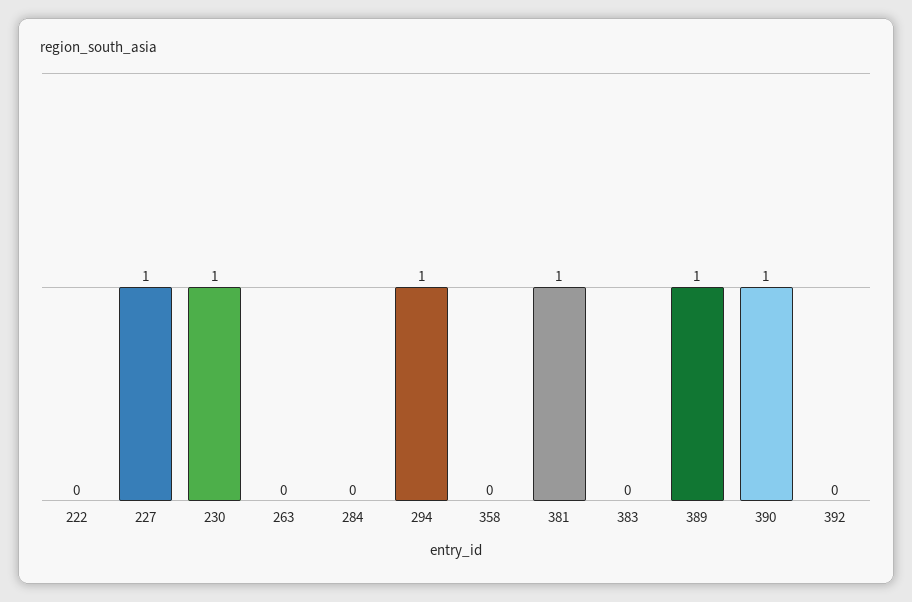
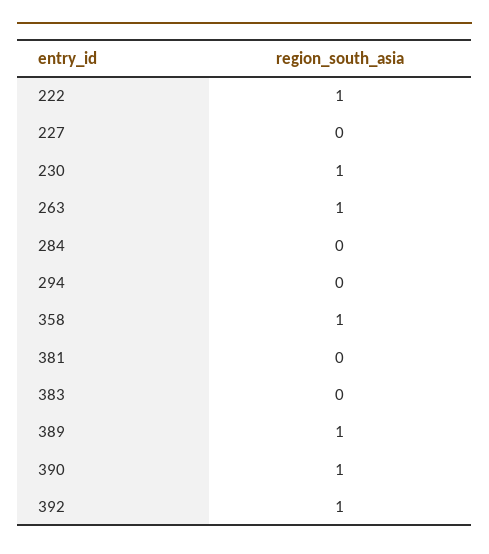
  {
-   "222": 0,
+   "222": 1,
-   "227": 1,
+   "227": 0,
    "230": 1,
-   "263": 0,
+   "263": 1,
    "284": 0,
-   "294": 1,
+   "294": 0,
-   "358": 0,
+   "358": 1,
-   "381": 1,
+   "381": 0,
    "383": 0,
    "389": 1,
    "390": 1,
-   "392": 0
+   "392": 1
  }

